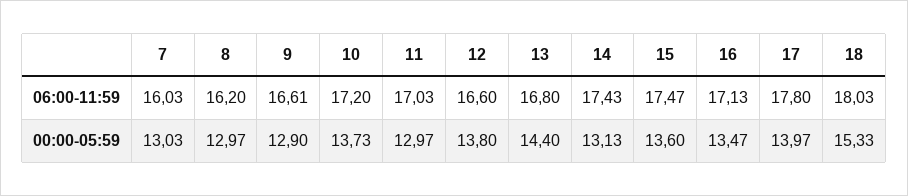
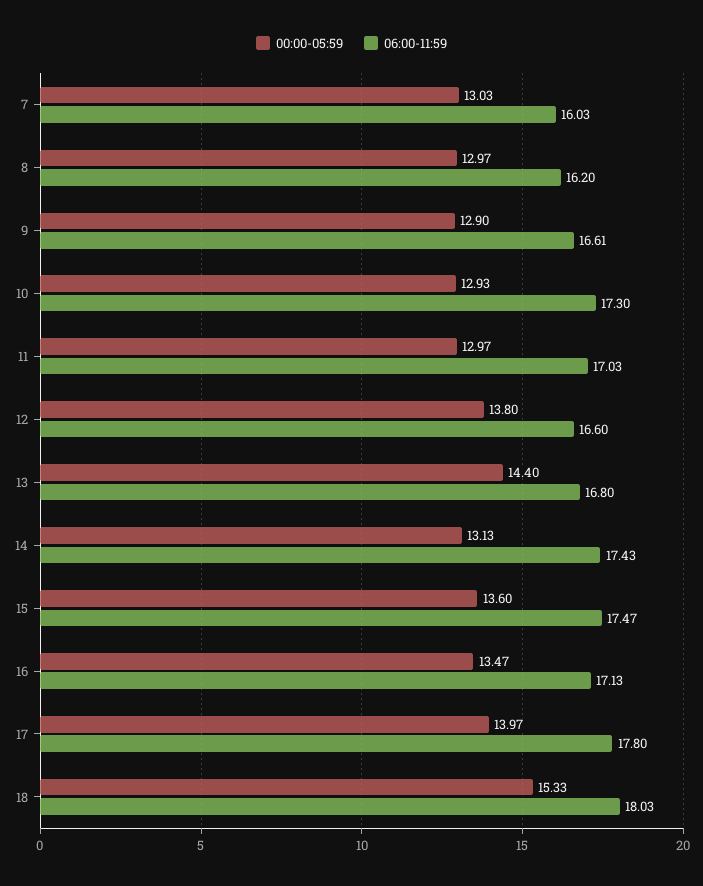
  {
    "06:00-11:59": {
      "7": 16.03,
      "8": 16.2,
      "9": 16.61,
-     "10": 17.2,
+     "10": 17.3,
      "11": 17.03,
      "12": 16.6,
      "13": 16.8,
      "14": 17.43,
      "15": 17.47,
      "16": 17.13,
      "17": 17.8,
      "18": 18.03
    },
    "00:00-05:59": {
      "7": 13.03,
      "8": 12.97,
      "9": 12.9,
-     "10": 13.73,
+     "10": 12.93,
      "11": 12.97,
      "12": 13.8,
      "13": 14.4,
      "14": 13.13,
      "15": 13.6,
      "16": 13.47,
      "17": 13.97,
      "18": 15.33
    }
  }

